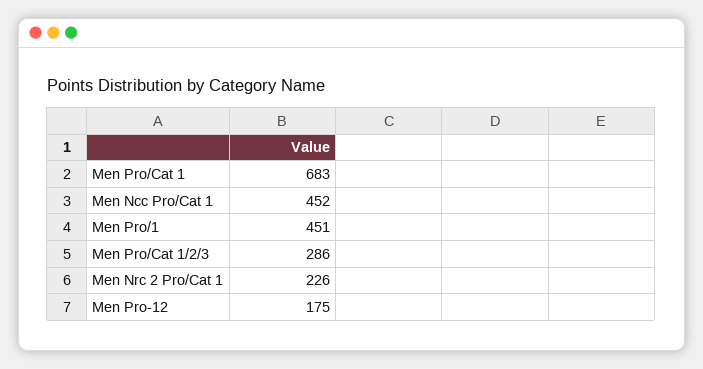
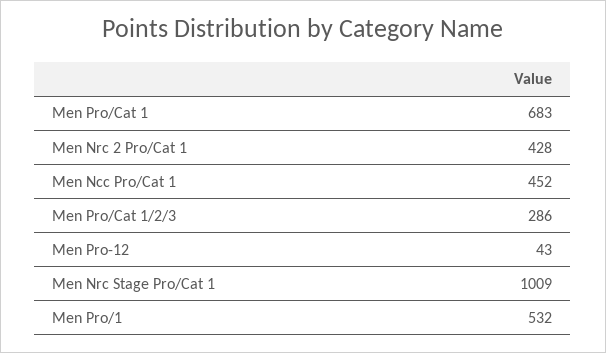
  {
    "Men Pro/Cat 1": 683,
    "Men Ncc Pro/Cat 1": 452,
-   "Men Pro/1": 451,
+   "Men Pro/1": 532,
    "Men Pro/Cat 1/2/3": 286,
-   "Men Nrc 2 Pro/Cat 1": 226,
+   "Men Nrc 2 Pro/Cat 1": 428,
-   "Men Pro-12": 175
+   "Men Pro-12": 43,
+   "Men Nrc Stage Pro/Cat 1": 1009
  }

